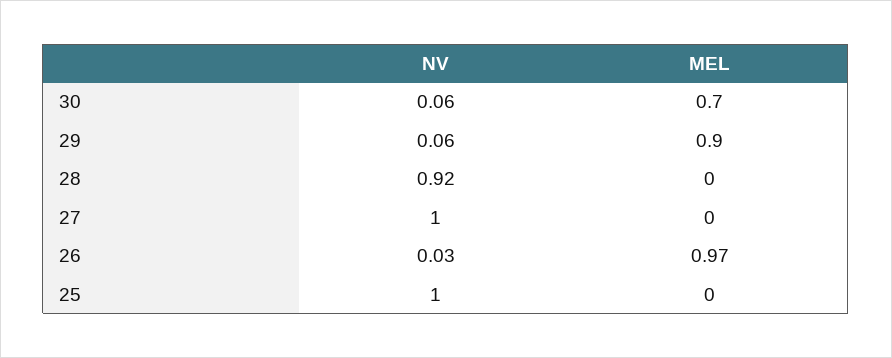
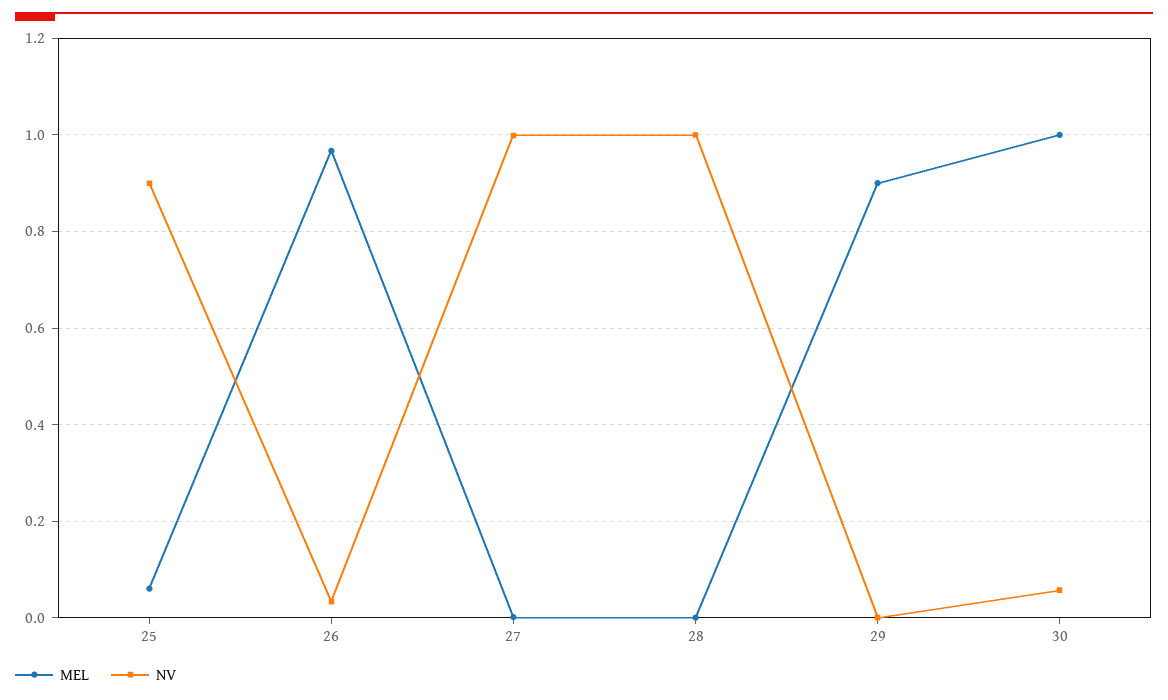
  {
    "NV": {
      "30": 0.06,
-     "29": 0.06,
+     "29": 0,
-     "28": 0.92,
+     "28": 1,
      "27": 1,
      "26": 0.03,
-     "25": 1
+     "25": 0.9
    },
    "MEL": {
-     "30": 0.7,
+     "30": 1,
      "29": 0.9,
      "28": 0,
      "27": 0,
      "26": 0.97,
-     "25": 0
+     "25": 0.06
    }
  }

